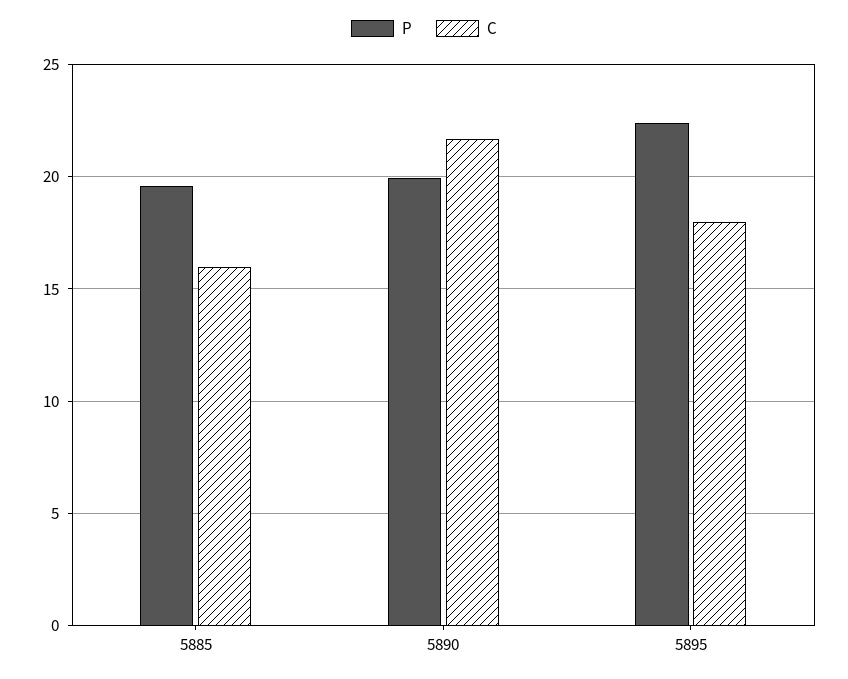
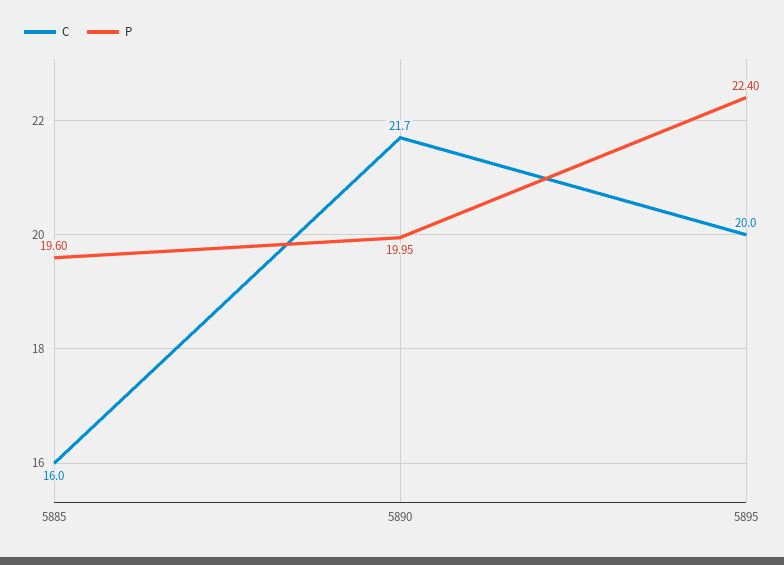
  {
    "P": {
      "5885": 19.6,
      "5890": 19.95,
      "5895": 22.4
    },
    "C": {
      "5885": 16,
      "5890": 21.7,
-     "5895": 18
+     "5895": 20
    }
  }

